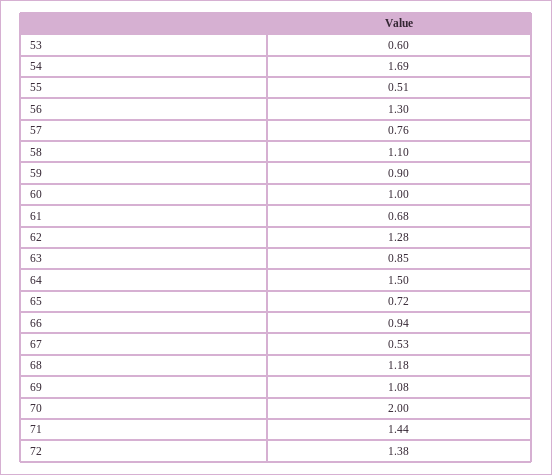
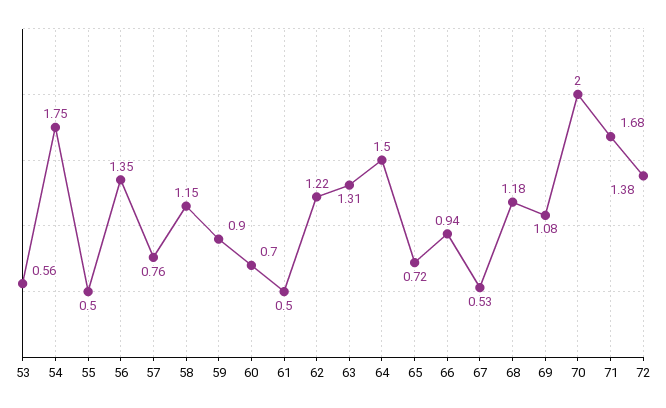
  {
-   "53": 0.6,
+   "53": 0.56,
-   "54": 1.69,
+   "54": 1.75,
-   "55": 0.51,
+   "55": 0.5,
-   "56": 1.3,
+   "56": 1.35,
    "57": 0.76,
-   "58": 1.1,
+   "58": 1.15,
    "59": 0.9,
-   "60": 1,
+   "60": 0.7,
-   "61": 0.68,
+   "61": 0.5,
-   "62": 1.28,
+   "62": 1.22,
-   "63": 0.85,
+   "63": 1.31,
    "64": 1.5,
    "65": 0.72,
    "66": 0.94,
    "67": 0.53,
    "68": 1.18,
    "69": 1.08,
    "70": 2,
-   "71": 1.44,
+   "71": 1.68,
    "72": 1.38
  }

